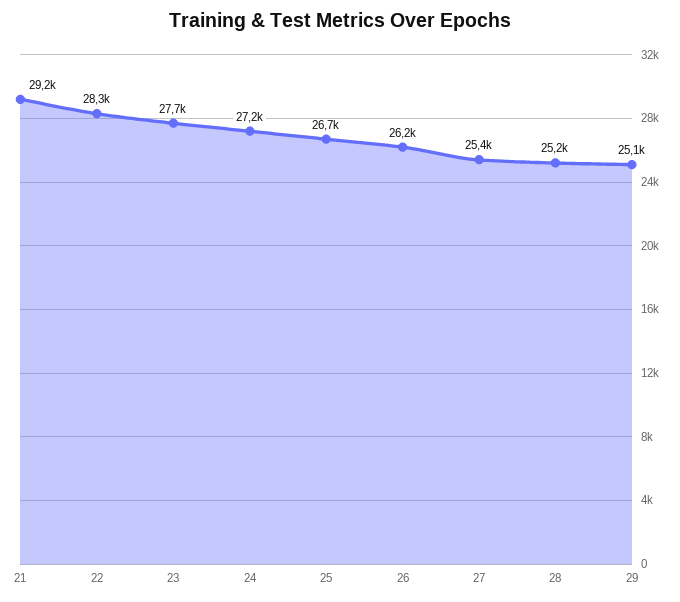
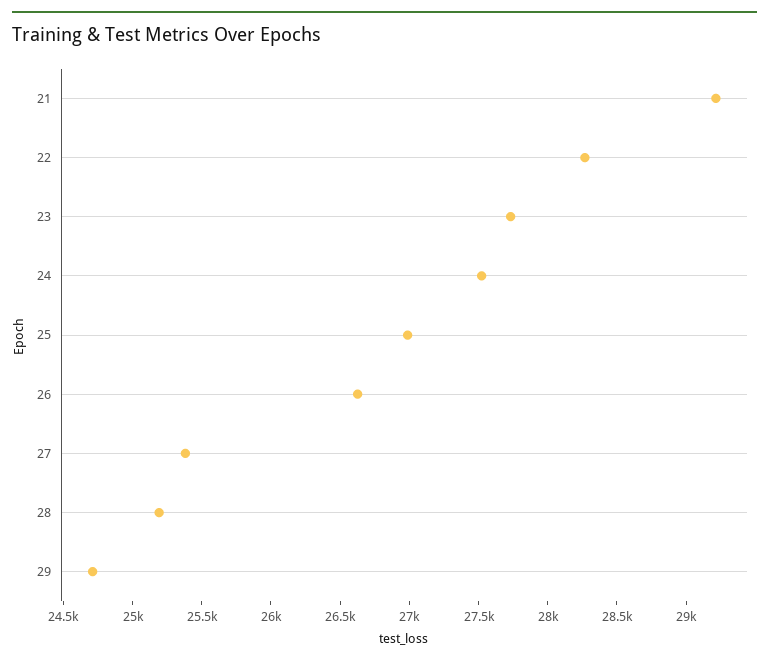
  {
    "21": 29200,
    "22": 28300,
    "23": 27700,
-   "24": 27200,
+   "24": 27500,
-   "25": 26700,
+   "25": 27000,
-   "26": 26200,
+   "26": 26600,
    "27": 25400,
    "28": 25200,
-   "29": 25100
+   "29": 24700
  }

